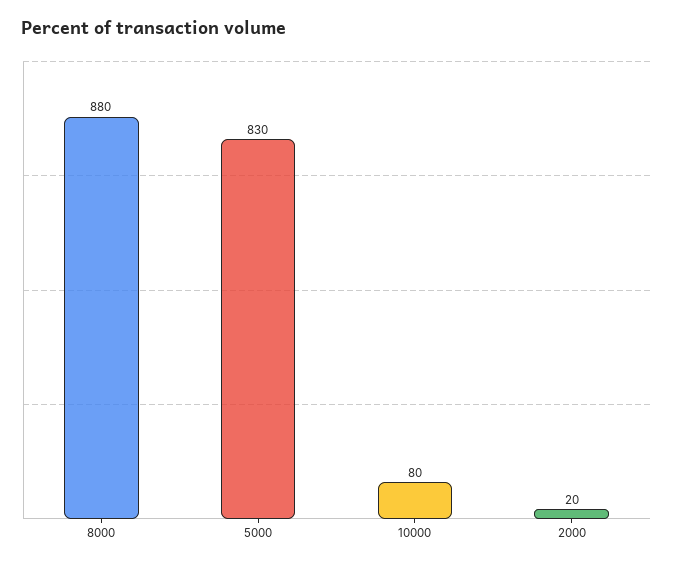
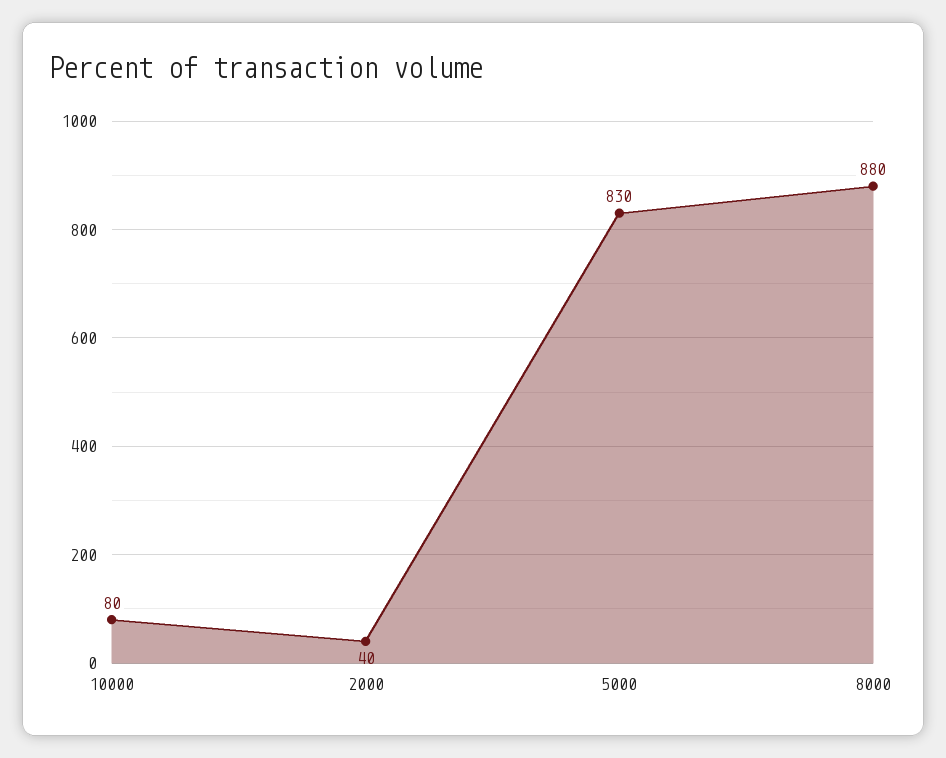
  {
    "8000": 880,
    "5000": 830,
    "10000": 80,
-   "2000": 20
+   "2000": 40
  }

